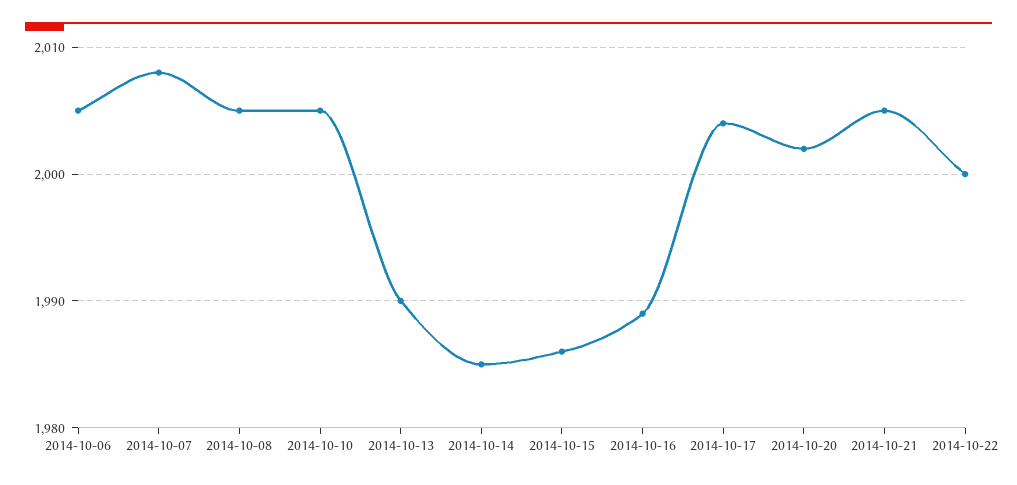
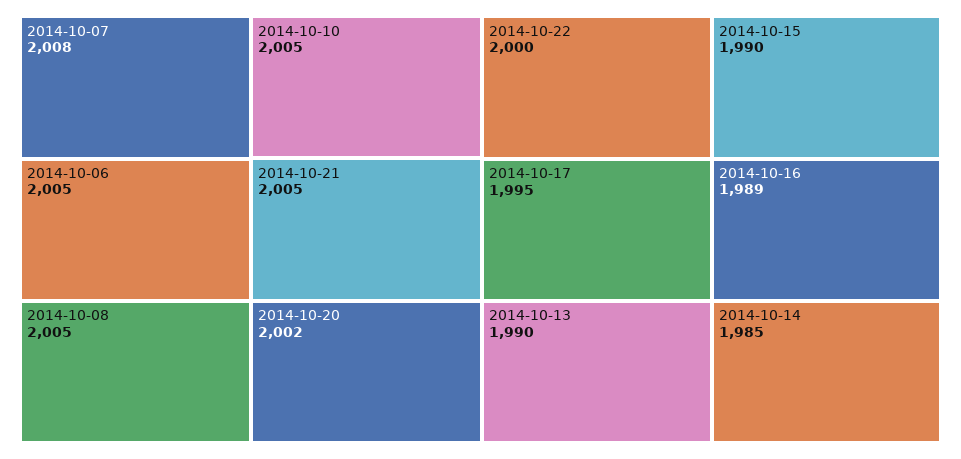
  {
    "2014-10-06": 2005,
    "2014-10-07": 2008,
    "2014-10-08": 2005,
    "2014-10-10": 2005,
    "2014-10-13": 1990,
    "2014-10-14": 1985,
-   "2014-10-15": 1986,
+   "2014-10-15": 1990,
    "2014-10-16": 1989,
-   "2014-10-17": 2004,
+   "2014-10-17": 1995,
    "2014-10-20": 2002,
    "2014-10-21": 2005,
    "2014-10-22": 2000
  }

